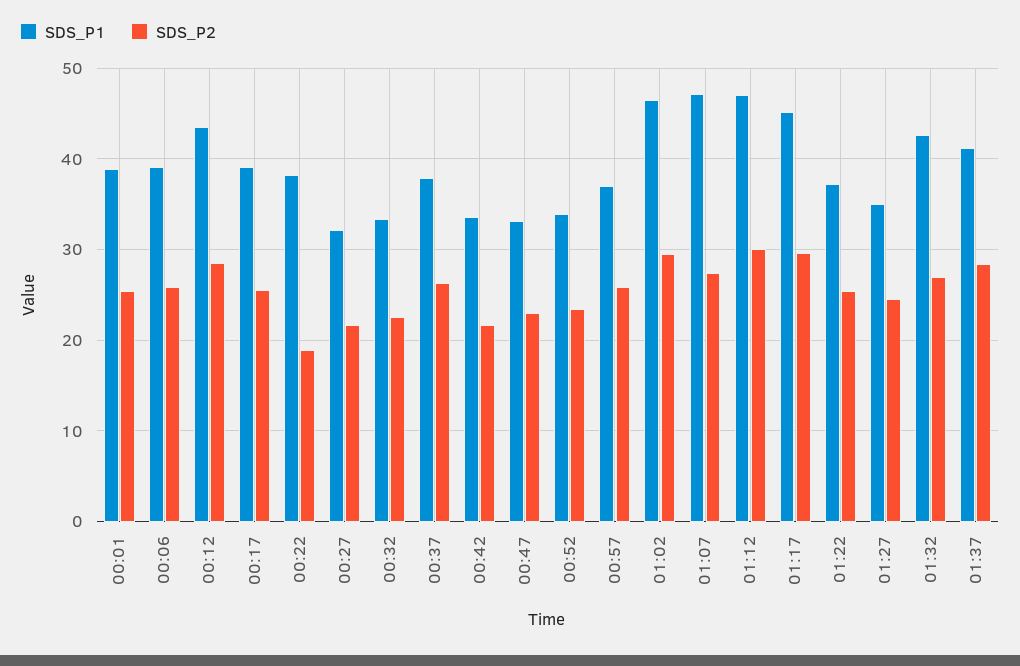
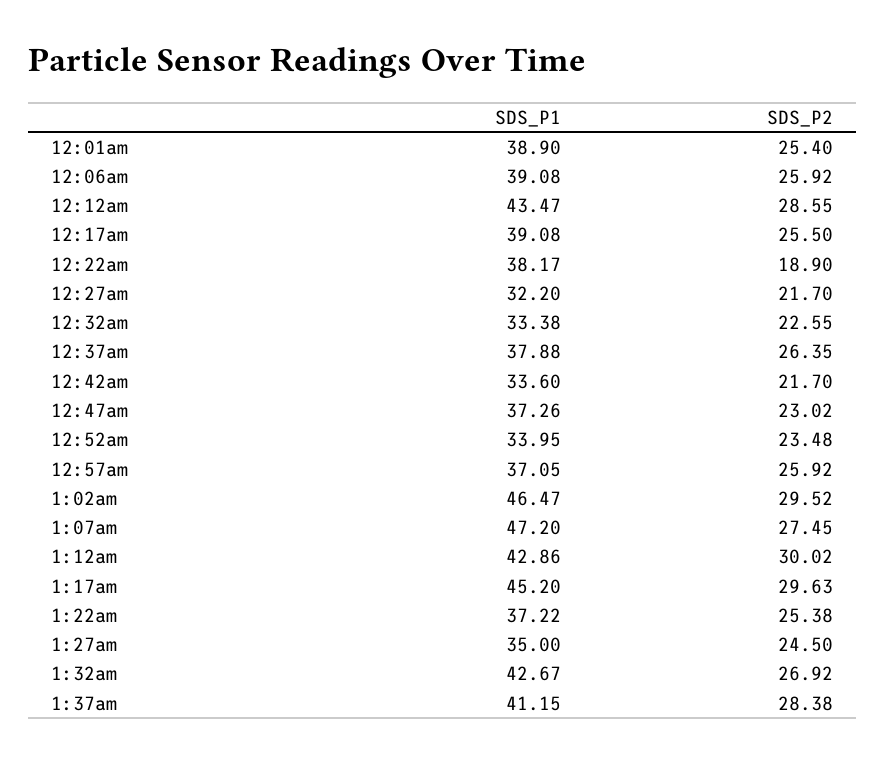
  {
    "SDS_P1": {
      "00:01": 38.9,
      "00:06": 39.08,
      "00:12": 43.47,
      "00:17": 39.08,
      "00:22": 38.17,
      "00:27": 32.2,
      "00:32": 33.38,
      "00:37": 37.88,
      "00:42": 33.6,
-     "00:47": 33,
+     "00:47": 37.26,
      "00:52": 33.95,
      "00:57": 37.05,
      "01:02": 46.47,
      "01:07": 47.2,
-     "01:12": 47,
+     "01:12": 42.86,
      "01:17": 45.2,
      "01:22": 37.22,
      "01:27": 35,
      "01:32": 42.67,
      "01:37": 41.15
    },
    "SDS_P2": {
      "00:01": 25.4,
      "00:06": 25.92,
      "00:12": 28.55,
      "00:17": 25.5,
      "00:22": 18.9,
      "00:27": 21.7,
      "00:32": 22.55,
      "00:37": 26.35,
      "00:42": 21.7,
      "00:47": 23.02,
      "00:52": 23.48,
      "00:57": 25.92,
      "01:02": 29.52,
      "01:07": 27.45,
      "01:12": 30.02,
      "01:17": 29.63,
      "01:22": 25.38,
      "01:27": 24.5,
      "01:32": 26.92,
      "01:37": 28.38
    }
  }

